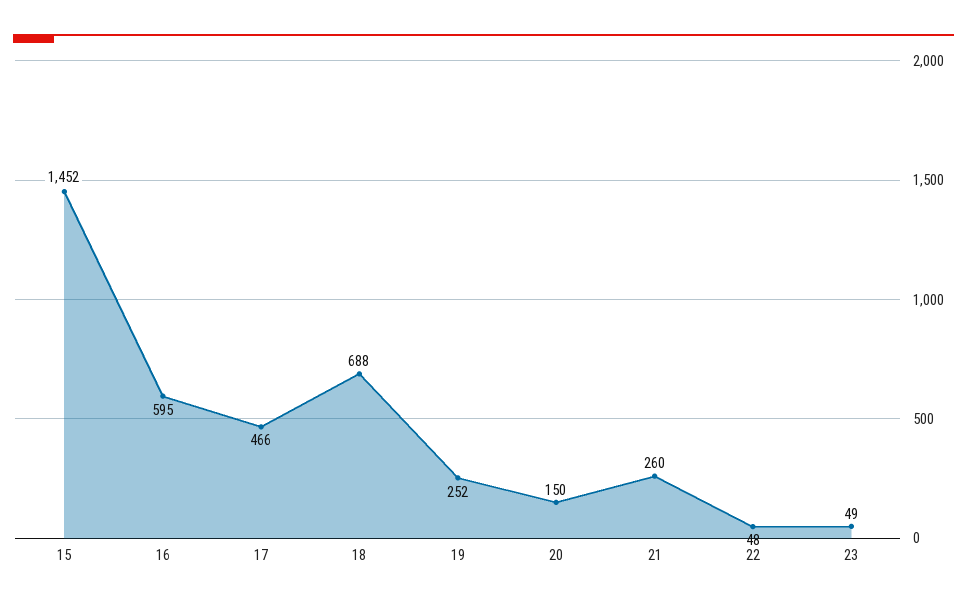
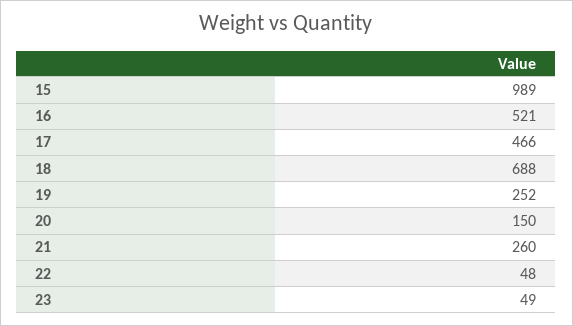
  {
-   "15": 1452,
+   "15": 989,
-   "16": 595,
+   "16": 521,
    "17": 466,
    "18": 688,
    "19": 252,
    "20": 150,
    "21": 260,
    "22": 48,
    "23": 49
  }

